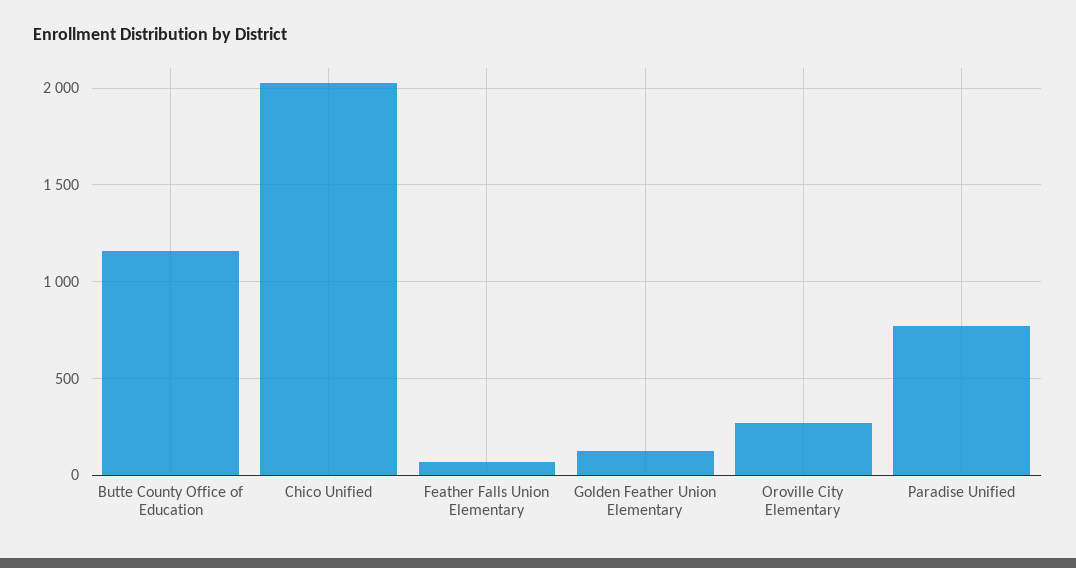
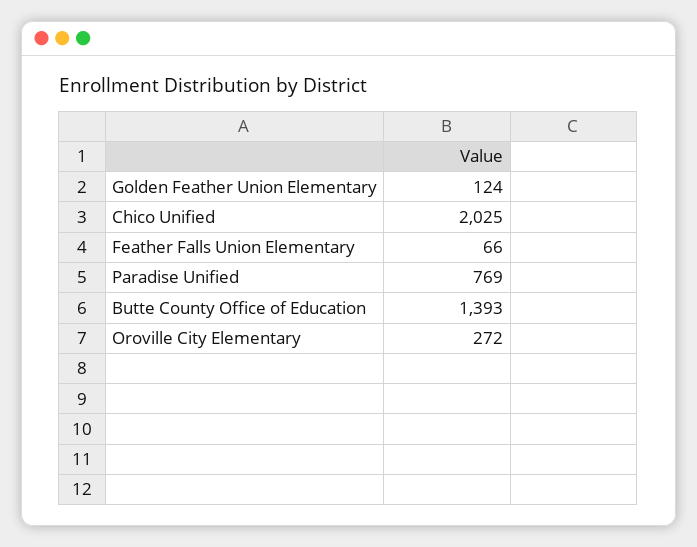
  {
-   "Butte County Office of Education": 1150,
+   "Butte County Office of Education": 1393,
    "Chico Unified": 2025,
    "Feather Falls Union Elementary": 66,
    "Golden Feather Union Elementary": 124,
    "Oroville City Elementary": 272,
    "Paradise Unified": 769
  }

